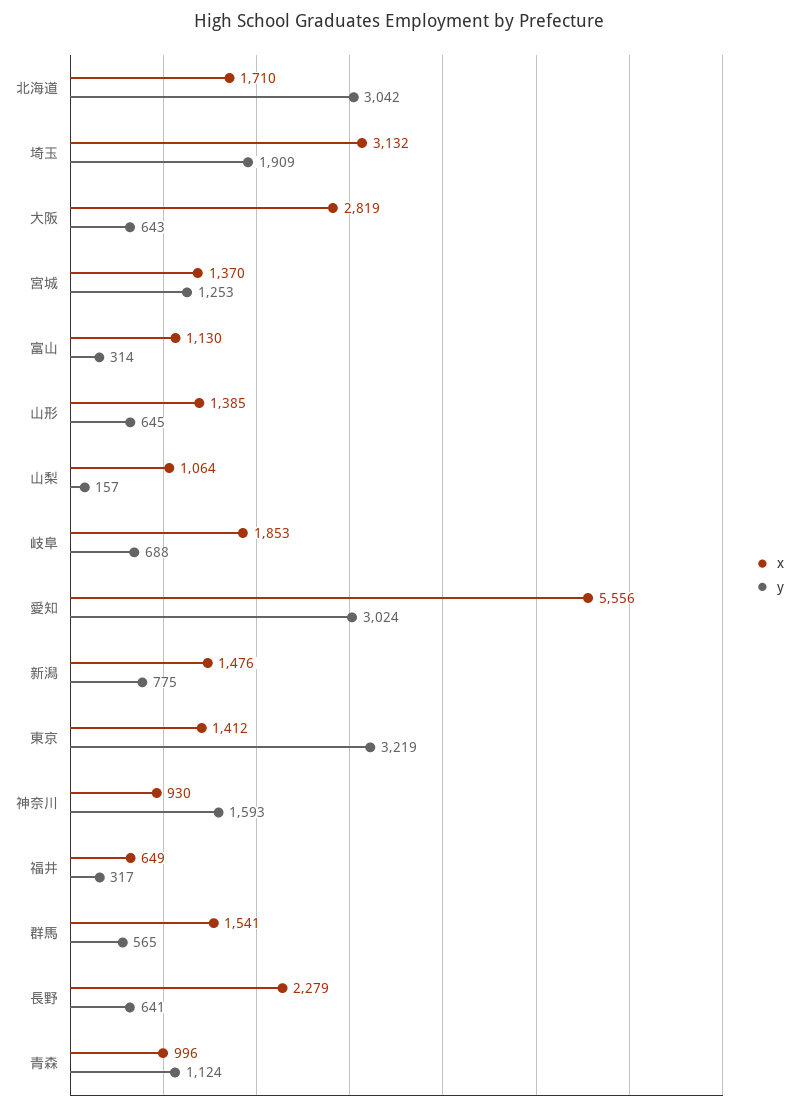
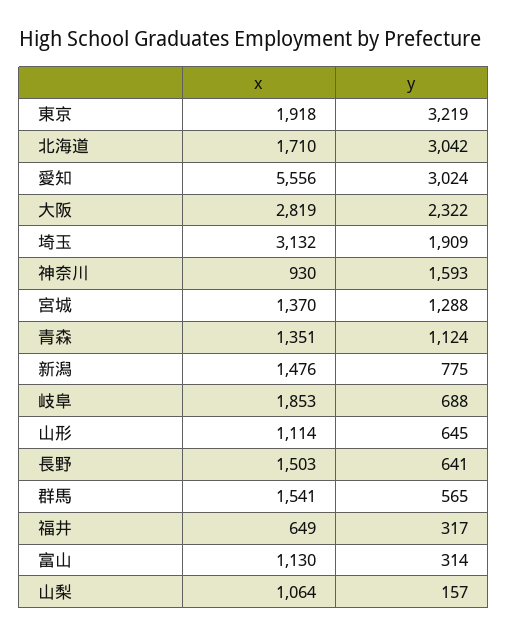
  {
    "x": {
      "北海道": 1710,
      "埼玉": 3132,
      "大阪": 2819,
      "宮城": 1370,
      "富山": 1130,
-     "山形": 1385,
+     "山形": 1114,
      "山梨": 1064,
      "岐阜": 1853,
      "愛知": 5556,
      "新潟": 1476,
-     "東京": 1412,
+     "東京": 1918,
      "神奈川": 930,
      "福井": 649,
      "群馬": 1541,
-     "長野": 2279,
+     "長野": 1503,
-     "青森": 996
+     "青森": 1351
    },
    "y": {
      "北海道": 3042,
      "埼玉": 1909,
-     "大阪": 643,
+     "大阪": 2322,
-     "宮城": 1253,
+     "宮城": 1288,
      "富山": 314,
      "山形": 645,
      "山梨": 157,
      "岐阜": 688,
      "愛知": 3024,
      "新潟": 775,
      "東京": 3219,
      "神奈川": 1593,
      "福井": 317,
      "群馬": 565,
      "長野": 641,
      "青森": 1124
    }
  }

